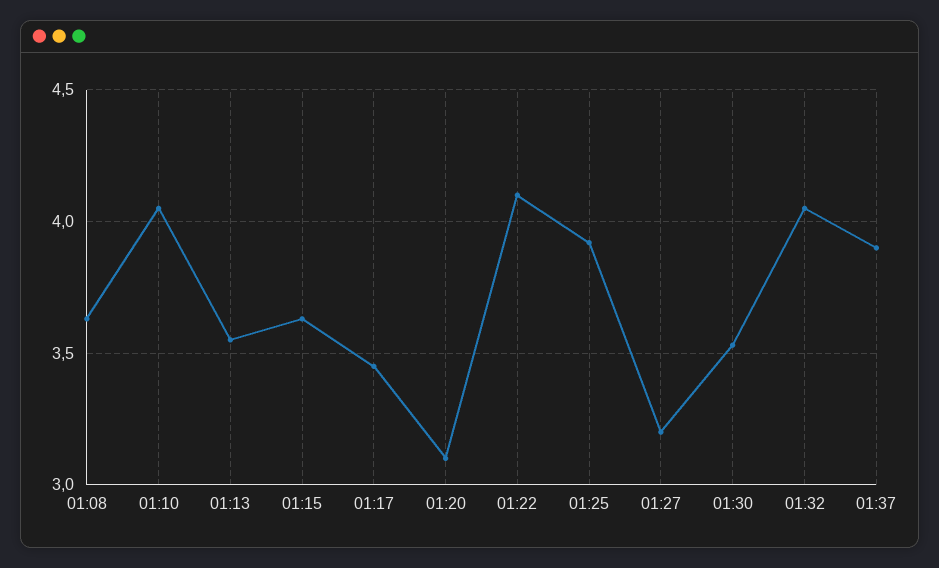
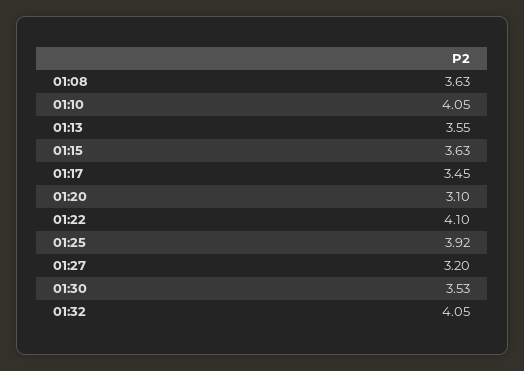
  {
    "01:08": 3.63,
    "01:10": 4.05,
    "01:13": 3.55,
    "01:15": 3.63,
    "01:17": 3.45,
    "01:20": 3.1,
    "01:22": 4.1,
    "01:25": 3.92,
    "01:27": 3.2,
    "01:30": 3.53,
-   "01:32": 4.05,
+   "01:32": 4.05
-   "01:37": 3.9
  }

